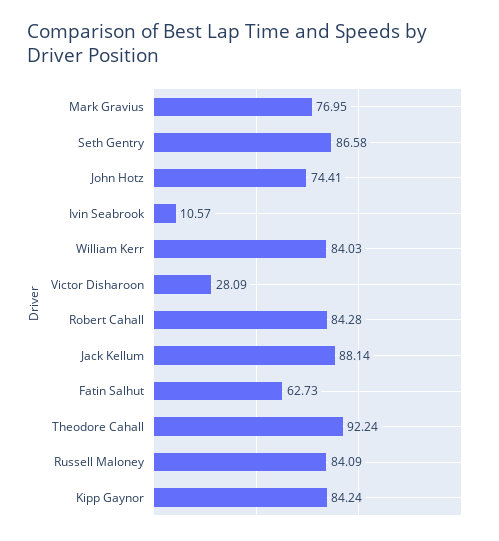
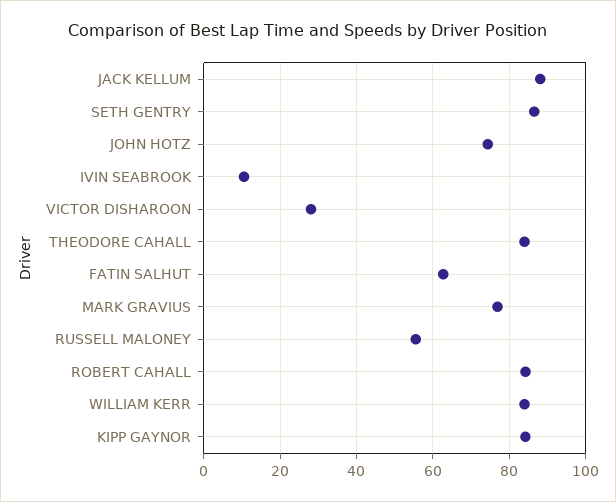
  {
    "Mark Gravius": 76.95,
    "Seth Gentry": 86.58,
    "John Hotz": 74.41,
    "Ivin Seabrook": 10.57,
    "William Kerr": 84.03,
    "Victor Disharoon": 28.09,
    "Robert Cahall": 84.28,
    "Jack Kellum": 88.14,
    "Fatin Salhut": 62.73,
-   "Theodore Cahall": 92.24,
+   "Theodore Cahall": 84,
-   "Russell Maloney": 84.09,
+   "Russell Maloney": 56,
    "Kipp Gaynor": 84.24
  }

